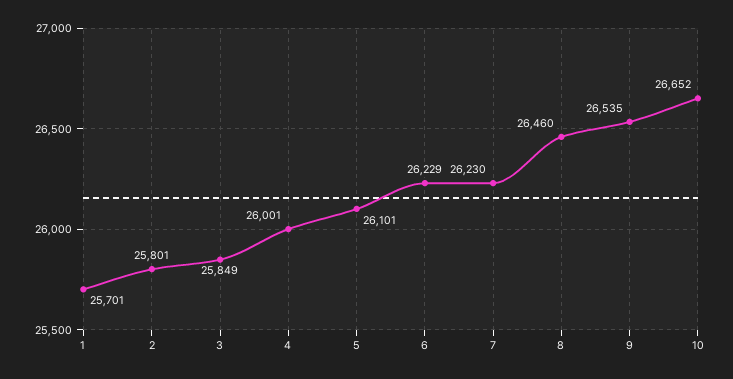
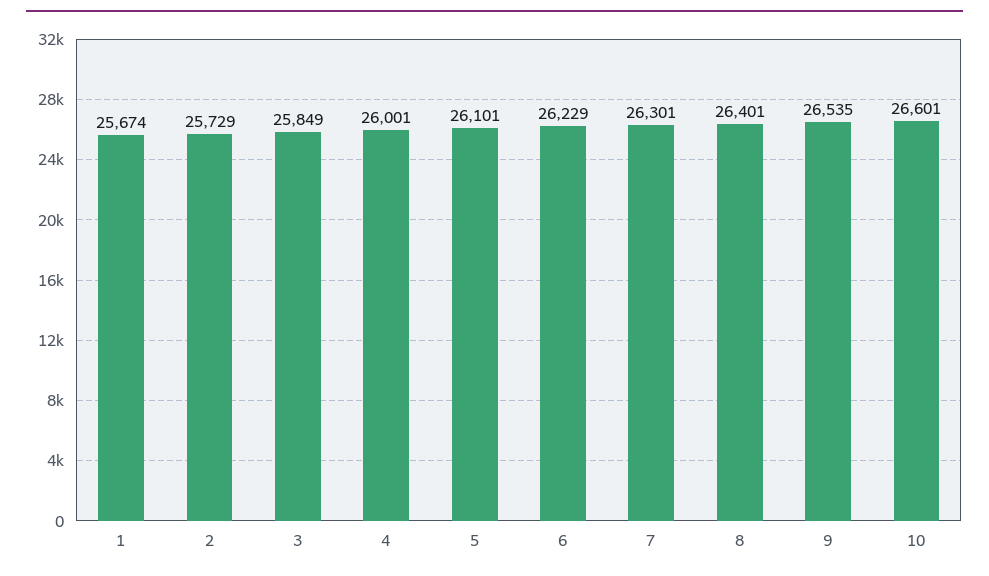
  {
-   "1": 25701,
+   "1": 25674,
-   "2": 25801,
+   "2": 25729,
    "3": 25849,
    "4": 26001,
    "5": 26101,
    "6": 26229,
-   "7": 26230,
+   "7": 26301,
-   "8": 26460,
+   "8": 26401,
    "9": 26535,
-   "10": 26652
+   "10": 26601
  }

